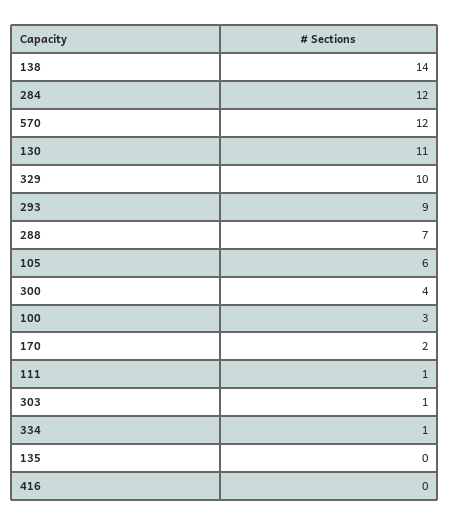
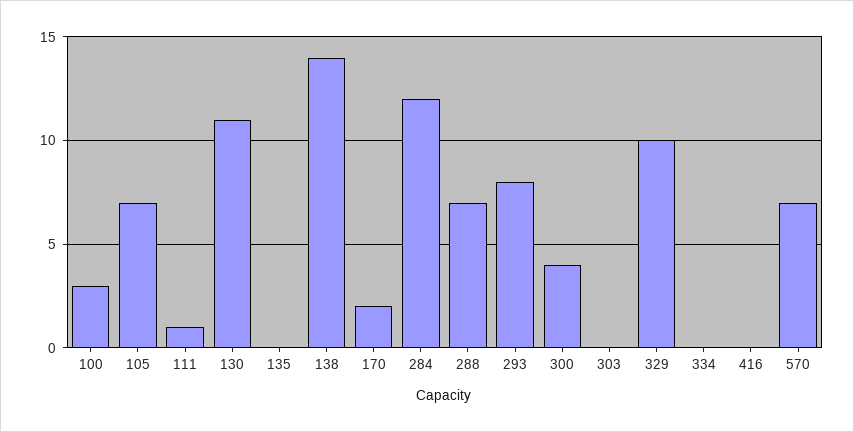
  {
    "138": 14,
    "284": 12,
-   "570": 12,
+   "570": 7,
    "130": 11,
    "329": 10,
-   "293": 9,
+   "293": 8,
    "288": 7,
-   "105": 6,
+   "105": 7,
    "300": 4,
    "100": 3,
    "170": 2,
    "111": 1,
-   "303": 1,
+   "303": 0,
-   "334": 1,
+   "334": 0,
    "135": 0,
    "416": 0
  }

